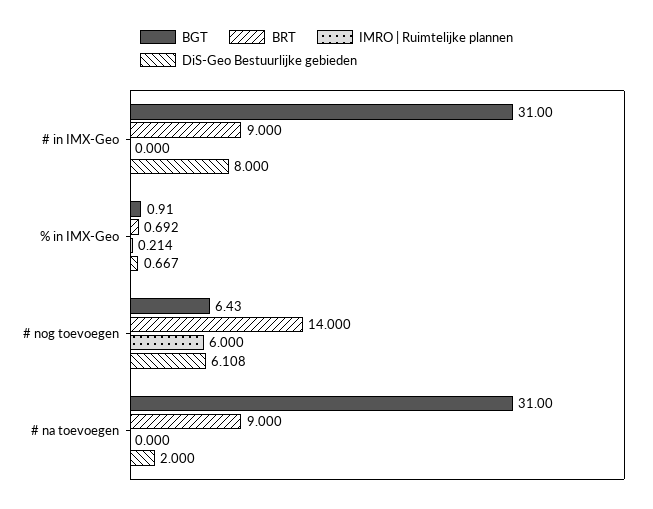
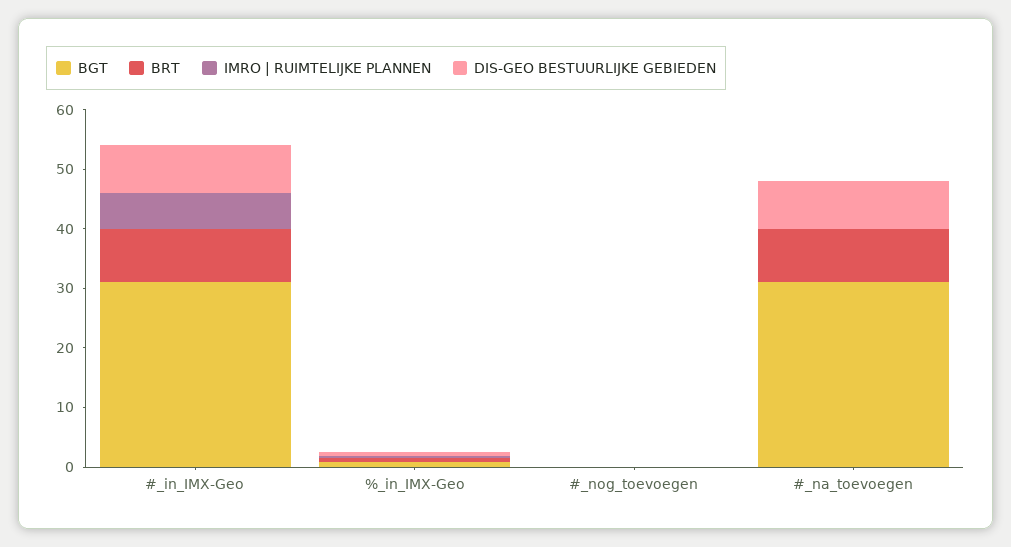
  {
    "BGT": {
      "# in IMX-Geo": 31,
      "% in IMX-Geo": 0.91,
-     "# nog toevoegen": 6.43,
+     "# nog toevoegen": 0,
      "# na toevoegen": 31
    },
    "BRT": {
      "# in IMX-Geo": 9,
      "% in IMX-Geo": 0.692,
-     "# nog toevoegen": 14,
+     "# nog toevoegen": 0,
      "# na toevoegen": 9
    },
    "IMRO | Ruimtelijke plannen": {
-     "# in IMX-Geo": 0,
+     "# in IMX-Geo": 6,
      "% in IMX-Geo": 0.214,
-     "# nog toevoegen": 6,
+     "# nog toevoegen": 0,
      "# na toevoegen": 0
    },
    "DiS-Geo Bestuurlijke gebieden": {
      "# in IMX-Geo": 8,
      "% in IMX-Geo": 0.667,
-     "# nog toevoegen": 6.108,
+     "# nog toevoegen": 0,
-     "# na toevoegen": 2
+     "# na toevoegen": 8
    }
  }

